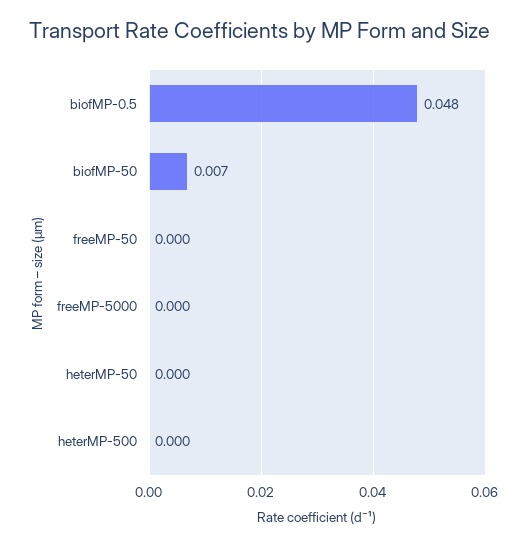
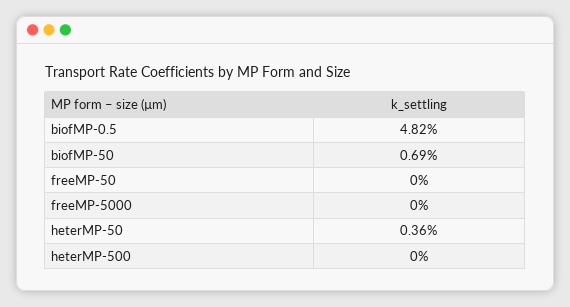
  {
    "biofMP-0.5": 0.0482,
    "biofMP-50": 0.0069,
    "freeMP-50": 0,
    "freeMP-5000": 0,
-   "heterMP-50": 0,
+   "heterMP-50": 0.0036,
    "heterMP-500": 0
  }

